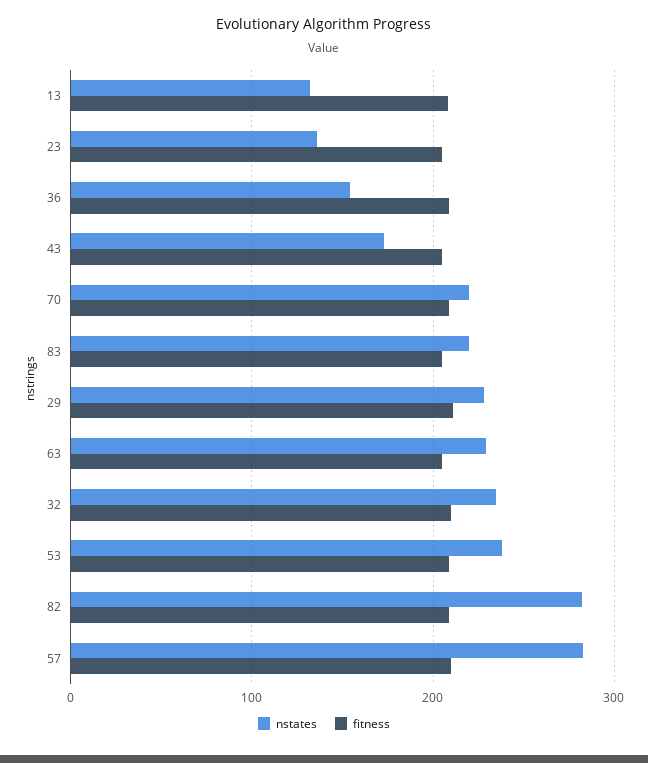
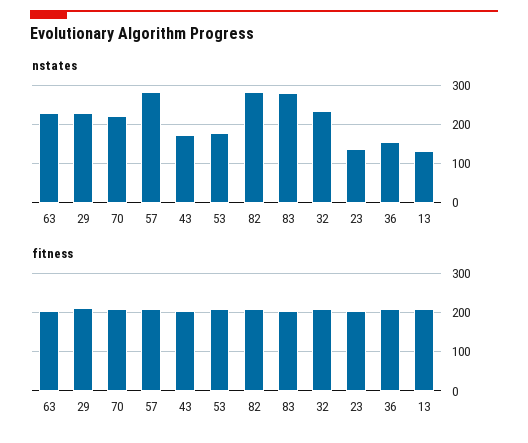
  {
    "nstates": {
      "13": 130,
      "23": 140,
      "36": 150,
      "43": 170,
      "70": 220,
-     "83": 220,
+     "83": 280,
      "29": 230,
      "63": 230,
      "32": 240,
-     "53": 240,
+     "53": 180,
      "82": 280,
      "57": 280
    },
    "fitness": {
      "13": 210,
      "23": 210,
      "36": 210,
      "43": 210,
      "70": 210,
      "83": 210,
      "29": 210,
      "63": 210,
      "32": 210,
      "53": 210,
      "82": 210,
      "57": 210
    }
  }

